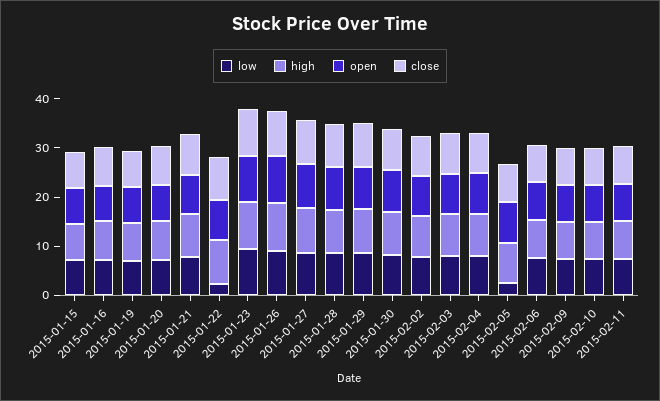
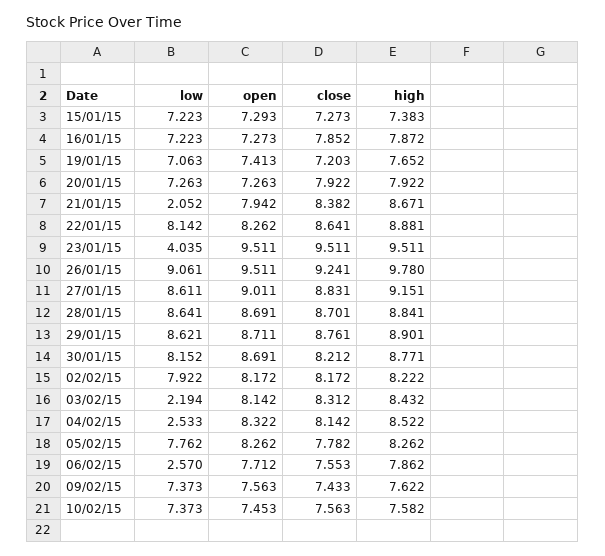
  {
    "low": {
      "2015-01-15": 7.223,
      "2015-01-16": 7.223,
      "2015-01-19": 7.063,
      "2015-01-20": 7.263,
-     "2015-01-21": 8,
+     "2015-01-21": 2.052,
-     "2015-01-22": 2,
+     "2015-01-22": 8.142,
-     "2015-01-23": 10,
+     "2015-01-23": 4.035,
      "2015-01-26": 9.061,
      "2015-01-27": 8.611,
      "2015-01-28": 8.641,
      "2015-01-29": 8.621,
      "2015-01-30": 8.152,
      "2015-02-02": 7.922,
-     "2015-02-03": 8,
+     "2015-02-03": 2.194,
-     "2015-02-04": 8,
+     "2015-02-04": 2.533,
-     "2015-02-05": 2,
+     "2015-02-05": 7.762,
-     "2015-02-06": 8,
+     "2015-02-06": 2.57,
      "2015-02-09": 7.373,
-     "2015-02-10": 7.373,
+     "2015-02-10": 7.373
-     "2015-02-11": 8
    },
    "high": {
      "2015-01-15": 7.383,
      "2015-01-16": 7.872,
      "2015-01-19": 7.652,
      "2015-01-20": 7.922,
      "2015-01-21": 8.671,
      "2015-01-22": 8.881,
      "2015-01-23": 9.511,
      "2015-01-26": 9.78,
      "2015-01-27": 9.151,
      "2015-01-28": 8.841,
      "2015-01-29": 8.901,
      "2015-01-30": 8.771,
      "2015-02-02": 8.222,
      "2015-02-03": 8.432,
      "2015-02-04": 8.522,
      "2015-02-05": 8.262,
      "2015-02-06": 7.862,
      "2015-02-09": 7.622,
-     "2015-02-10": 7.582,
+     "2015-02-10": 7.582
-     "2015-02-11": 8
    },
    "open": {
      "2015-01-15": 7.293,
      "2015-01-16": 7.273,
      "2015-01-19": 7.413,
      "2015-01-20": 7.263,
      "2015-01-21": 7.942,
      "2015-01-22": 8.262,
      "2015-01-23": 9.511,
      "2015-01-26": 9.511,
      "2015-01-27": 9.011,
      "2015-01-28": 8.691,
      "2015-01-29": 8.711,
      "2015-01-30": 8.691,
      "2015-02-02": 8.172,
      "2015-02-03": 8.142,
      "2015-02-04": 8.322,
      "2015-02-05": 8.262,
      "2015-02-06": 7.712,
      "2015-02-09": 7.563,
-     "2015-02-10": 7.453,
+     "2015-02-10": 7.453
-     "2015-02-11": 8
    },
    "close": {
      "2015-01-15": 7.273,
      "2015-01-16": 7.852,
      "2015-01-19": 7.203,
      "2015-01-20": 7.922,
      "2015-01-21": 8.382,
      "2015-01-22": 8.641,
      "2015-01-23": 9.511,
      "2015-01-26": 9.241,
      "2015-01-27": 8.831,
      "2015-01-28": 8.701,
      "2015-01-29": 8.761,
      "2015-01-30": 8.212,
      "2015-02-02": 8.172,
      "2015-02-03": 8.312,
      "2015-02-04": 8.142,
      "2015-02-05": 7.782,
      "2015-02-06": 7.553,
      "2015-02-09": 7.433,
-     "2015-02-10": 7.563,
+     "2015-02-10": 7.563
-     "2015-02-11": 8
    }
  }

